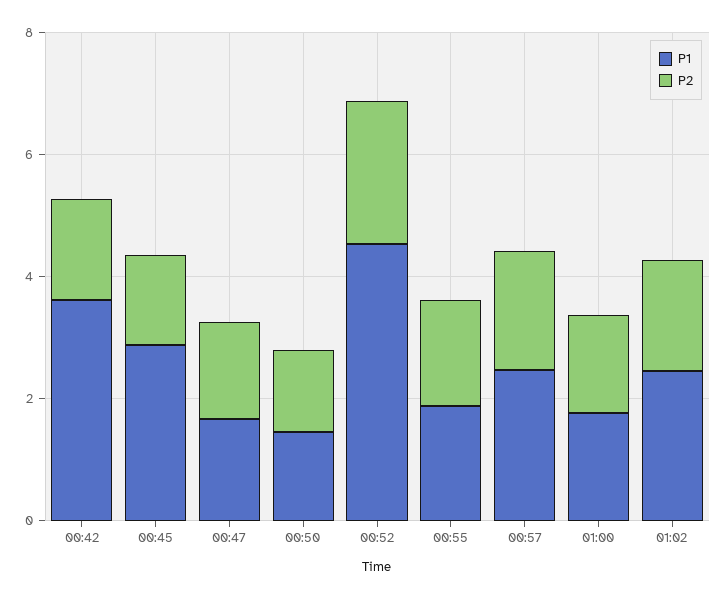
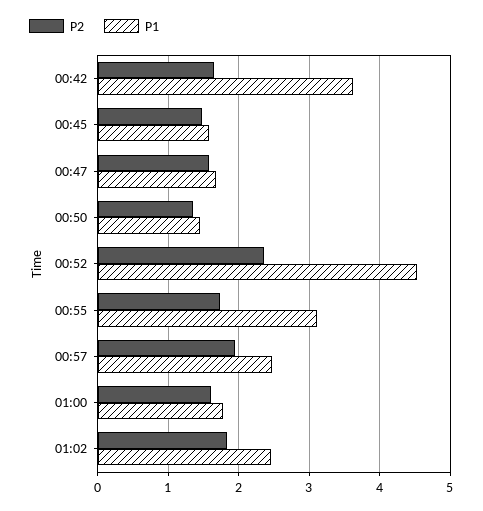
  {
    "P1": {
      "00:42": 3.6,
-     "00:45": 3,
+     "00:45": 1.6,
      "00:47": 1.7,
      "00:50": 1.5,
      "00:52": 4.5,
-     "00:55": 2,
+     "00:55": 3.1,
      "00:57": 2.5,
      "01:00": 1.8,
      "01:02": 2.5
    },
    "P2": {
      "00:42": 1.7,
      "00:45": 1.5,
      "00:47": 1.6,
      "00:50": 1.4,
      "00:52": 2.4,
      "00:55": 1.7,
      "00:57": 2,
      "01:00": 1.6,
      "01:02": 1.8
    }
  }

